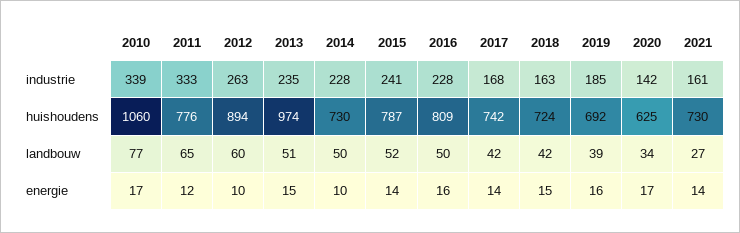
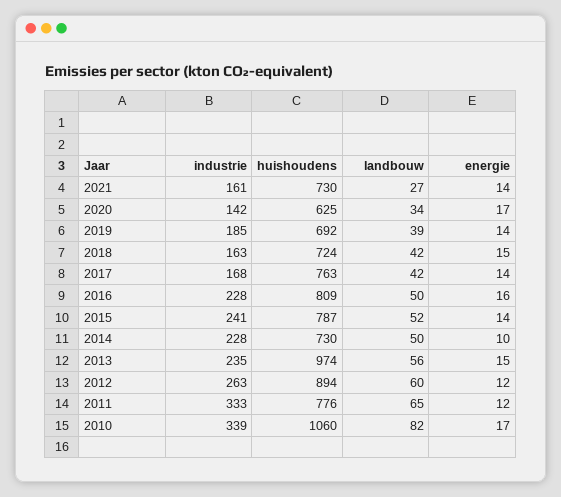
  {
    "2010": {
      "industrie": 339,
      "huishoudens": 1060,
-     "landbouw": 77,
+     "landbouw": 82,
      "energie": 17
    },
    "2011": {
      "industrie": 333,
      "huishoudens": 776,
      "landbouw": 65,
      "energie": 12
    },
    "2012": {
      "industrie": 263,
      "huishoudens": 894,
      "landbouw": 60,
-     "energie": 10
+     "energie": 12
    },
    "2013": {
      "industrie": 235,
      "huishoudens": 974,
-     "landbouw": 51,
+     "landbouw": 56,
      "energie": 15
    },
    "2014": {
      "industrie": 228,
      "huishoudens": 730,
      "landbouw": 50,
      "energie": 10
    },
    "2015": {
      "industrie": 241,
      "huishoudens": 787,
      "landbouw": 52,
      "energie": 14
    },
    "2016": {
      "industrie": 228,
      "huishoudens": 809,
      "landbouw": 50,
      "energie": 16
    },
    "2017": {
      "industrie": 168,
-     "huishoudens": 742,
+     "huishoudens": 763,
      "landbouw": 42,
      "energie": 14
    },
    "2018": {
      "industrie": 163,
      "huishoudens": 724,
      "landbouw": 42,
      "energie": 15
    },
    "2019": {
      "industrie": 185,
      "huishoudens": 692,
      "landbouw": 39,
-     "energie": 16
+     "energie": 14
    },
    "2020": {
      "industrie": 142,
      "huishoudens": 625,
      "landbouw": 34,
      "energie": 17
    },
    "2021": {
      "industrie": 161,
      "huishoudens": 730,
      "landbouw": 27,
      "energie": 14
    }
  }

